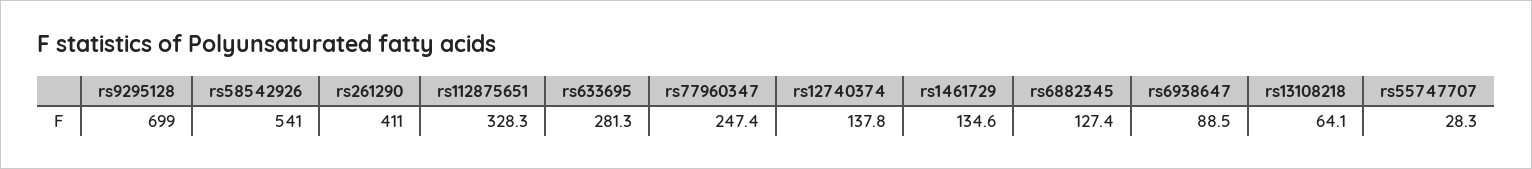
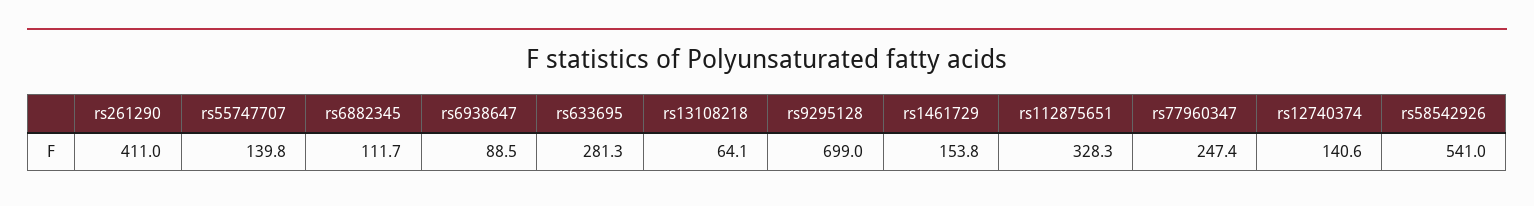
  {
    "rs9295128": 699,
    "rs58542926": 541,
    "rs261290": 411,
    "rs112875651": 328.3,
    "rs633695": 281.3,
    "rs77960347": 247.4,
-   "rs12740374": 137.8,
+   "rs12740374": 140.6,
-   "rs1461729": 134.6,
+   "rs1461729": 153.8,
-   "rs6882345": 127.4,
+   "rs6882345": 111.7,
    "rs6938647": 88.5,
    "rs13108218": 64.1,
-   "rs55747707": 28.3
+   "rs55747707": 139.8
  }

